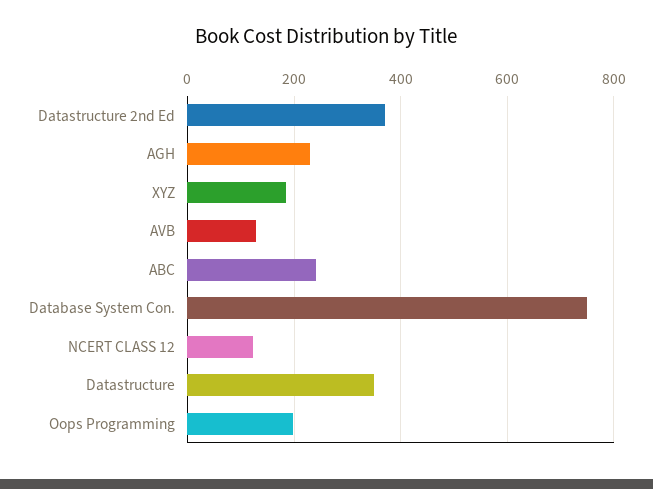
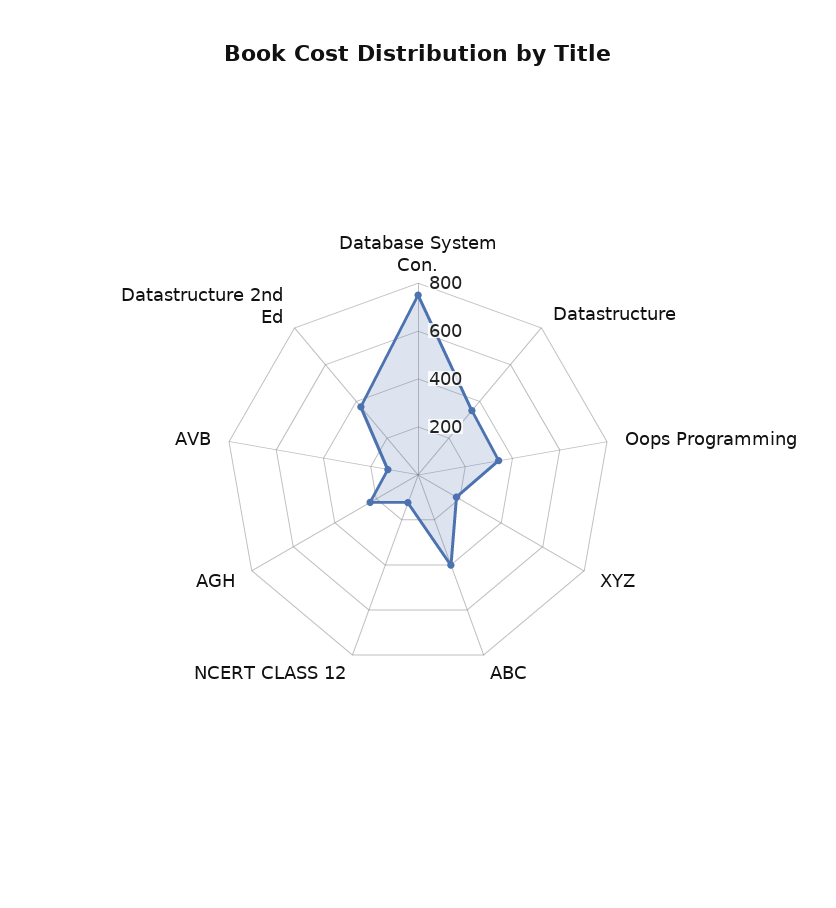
  {
    "Datastructure 2nd Ed": 380,
    "AGH": 240,
    "XYZ": 180,
    "AVB": 120,
-   "ABC": 240,
+   "ABC": 400,
    "Database System Con.": 760,
    "NCERT CLASS 12": 120,
    "Datastructure": 360,
-   "Oops Programming": 200
+   "Oops Programming": 350
  }

